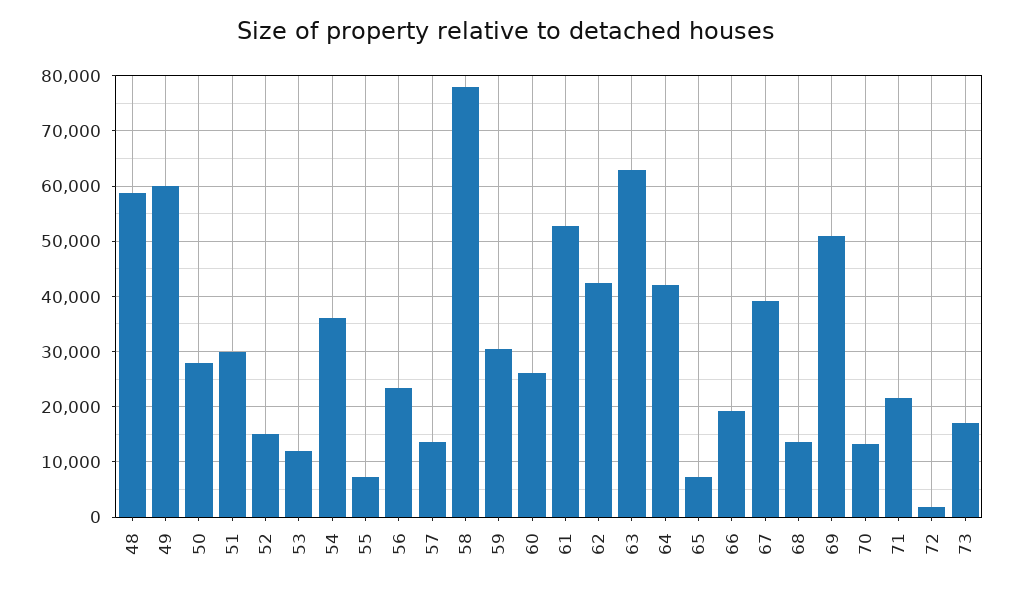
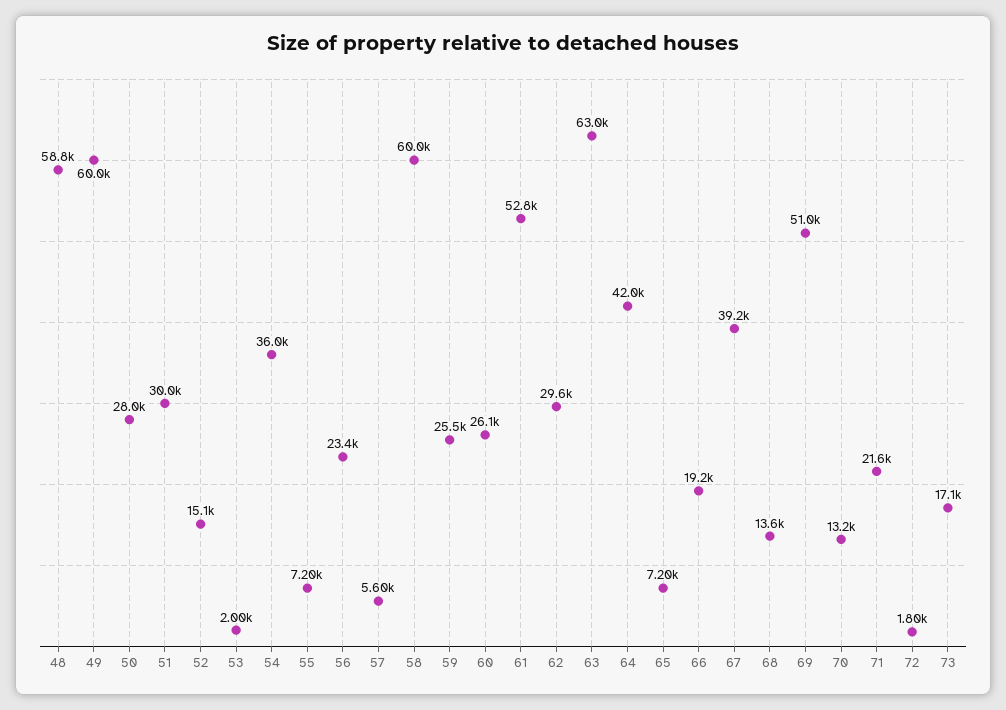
  {
    "48": 58800,
    "49": 60000,
    "50": 28000,
    "51": 30000,
    "52": 15100,
-   "53": 12000,
+   "53": 2000,
    "54": 36000,
    "55": 7200,
    "56": 23400,
-   "57": 14000,
+   "57": 5600,
-   "58": 78000,
+   "58": 60000,
-   "59": 30000,
+   "59": 25500,
    "60": 26100,
    "61": 52800,
-   "62": 42000,
+   "62": 29600,
    "63": 63000,
    "64": 42000,
    "65": 7200,
    "66": 19200,
    "67": 39200,
    "68": 13600,
    "69": 51000,
    "70": 13200,
    "71": 21600,
    "72": 1800,
    "73": 17100
  }

